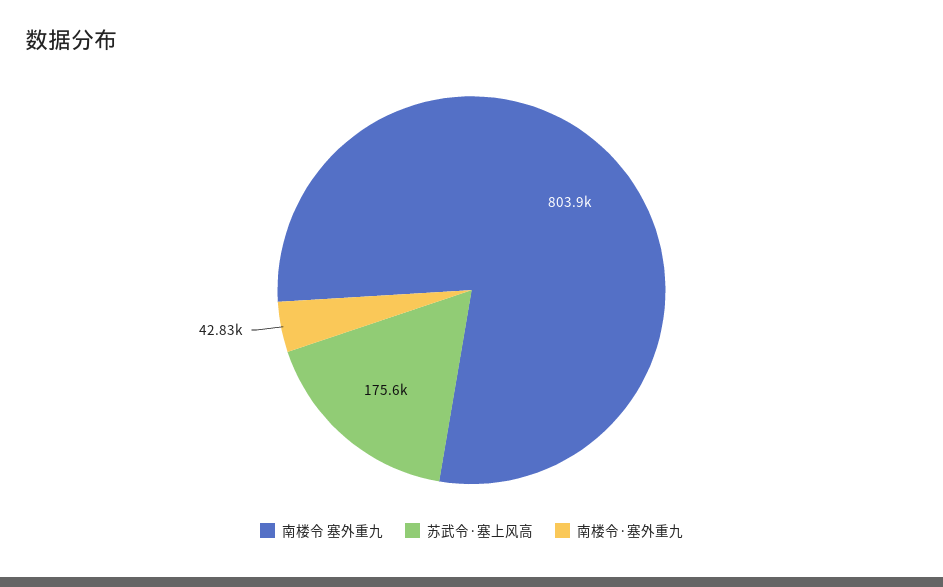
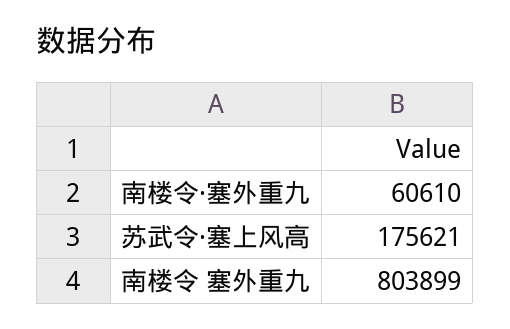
  {
    "南楼令 塞外重九": 803899,
    "苏武令·塞上风高": 175621,
-   "南楼令·塞外重九": 42830
+   "南楼令·塞外重九": 60610
  }

